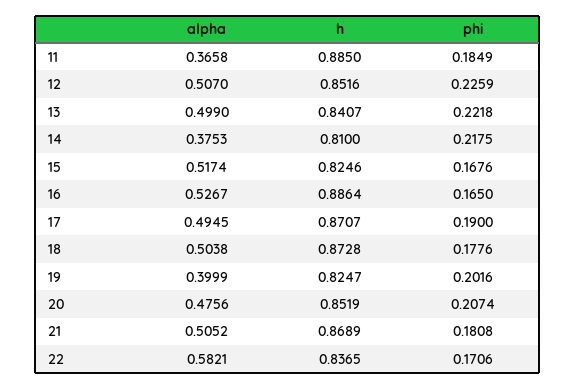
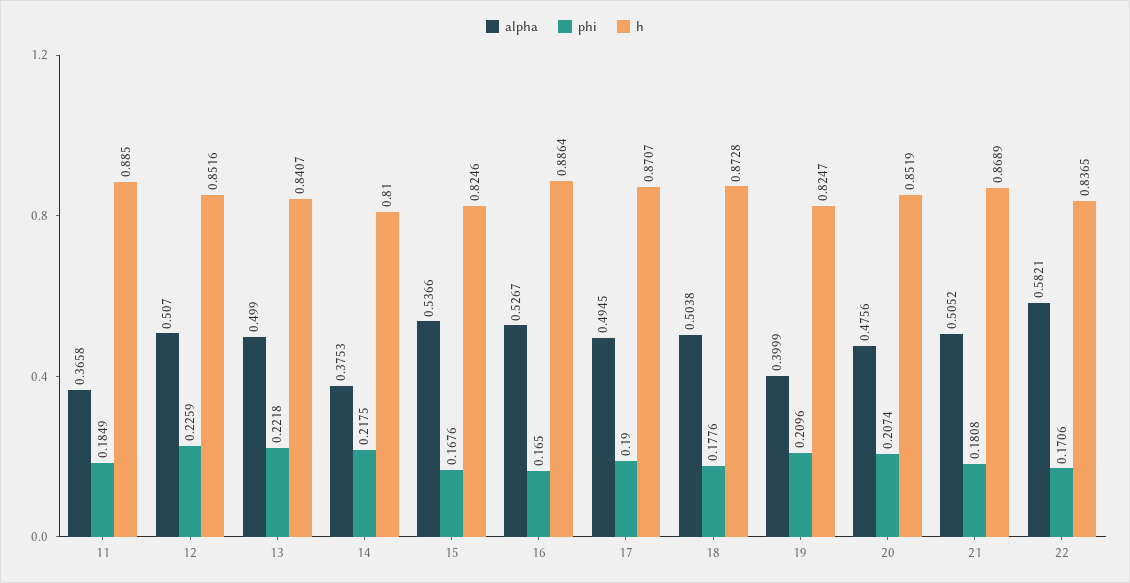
  {
    "alpha": {
      "11": 0.3658,
      "12": 0.507,
      "13": 0.499,
      "14": 0.3753,
-     "15": 0.5174,
+     "15": 0.5366,
      "16": 0.5267,
      "17": 0.4945,
      "18": 0.5038,
      "19": 0.3999,
      "20": 0.4756,
      "21": 0.5052,
      "22": 0.5821
    },
    "h": {
      "11": 0.885,
      "12": 0.8516,
      "13": 0.8407,
      "14": 0.81,
      "15": 0.8246,
      "16": 0.8864,
      "17": 0.8707,
      "18": 0.8728,
      "19": 0.8247,
      "20": 0.8519,
      "21": 0.8689,
      "22": 0.8365
    },
    "phi": {
      "11": 0.1849,
      "12": 0.2259,
      "13": 0.2218,
      "14": 0.2175,
      "15": 0.1676,
      "16": 0.165,
      "17": 0.19,
      "18": 0.1776,
-     "19": 0.2016,
+     "19": 0.2096,
      "20": 0.2074,
      "21": 0.1808,
      "22": 0.1706
    }
  }

